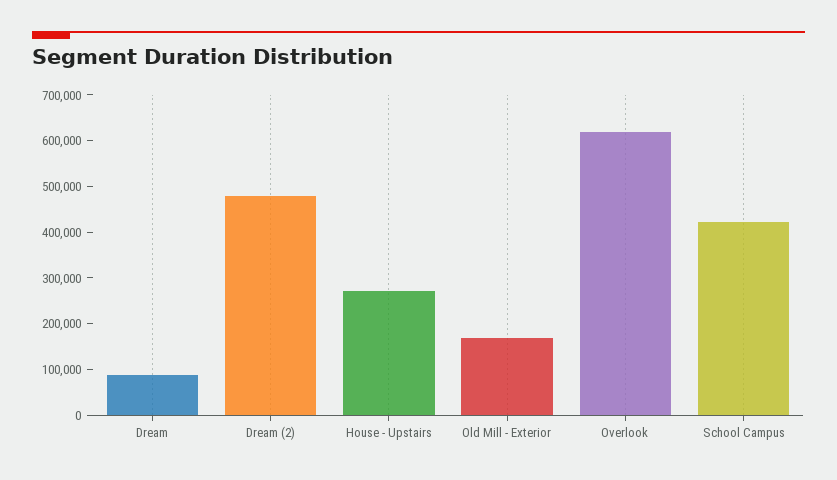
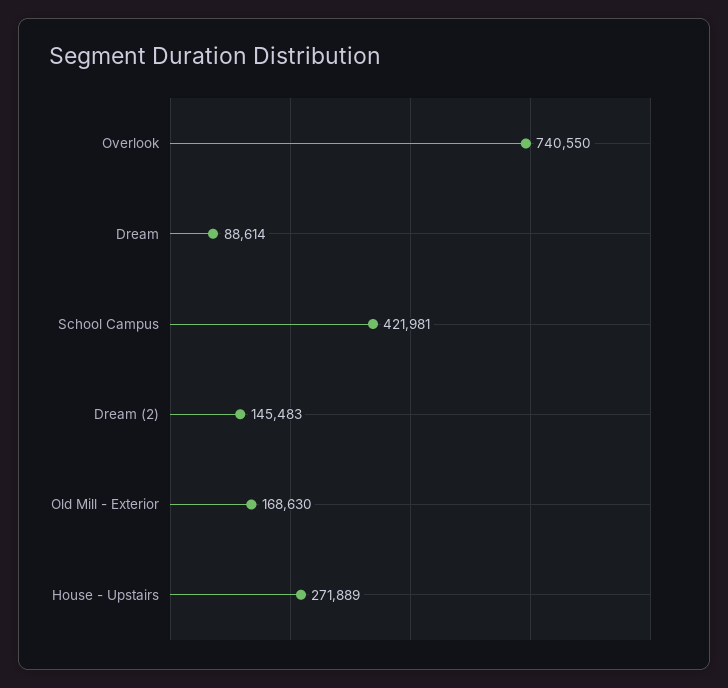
  {
    "Dream": 88614,
-   "Dream (2)": 480000,
+   "Dream (2)": 145483,
    "House - Upstairs": 271889,
    "Old Mill - Exterior": 168630,
-   "Overlook": 620000,
+   "Overlook": 740550,
    "School Campus": 421981
  }

